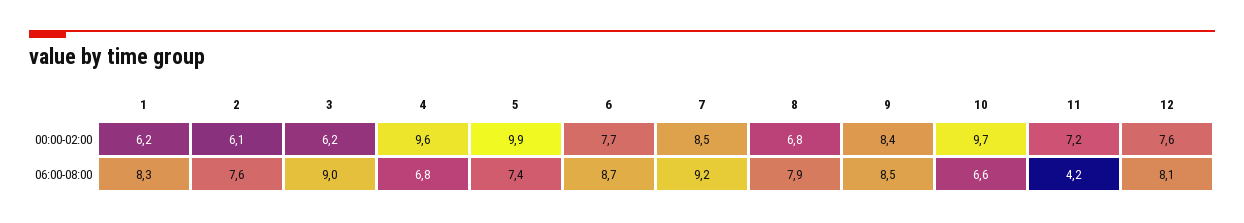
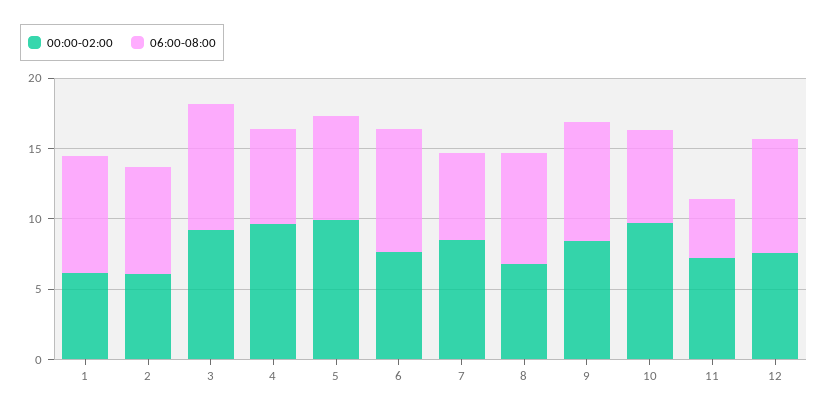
  {
    "00:00-02:00": {
      "1": 6.2,
      "2": 6.1,
-     "3": 6.2,
+     "3": 9,
      "4": 9.6,
      "5": 9.9,
      "6": 7.7,
      "7": 8.5,
      "8": 6.8,
      "9": 8.4,
      "10": 9.7,
      "11": 7.2,
      "12": 7.6
    },
    "06:00-08:00": {
      "1": 8.3,
      "2": 7.6,
      "3": 9,
      "4": 6.8,
      "5": 7.4,
      "6": 8.7,
-     "7": 9.2,
+     "7": 6,
      "8": 7.9,
      "9": 8.5,
      "10": 6.6,
      "11": 4.2,
      "12": 8.1
    }
  }

